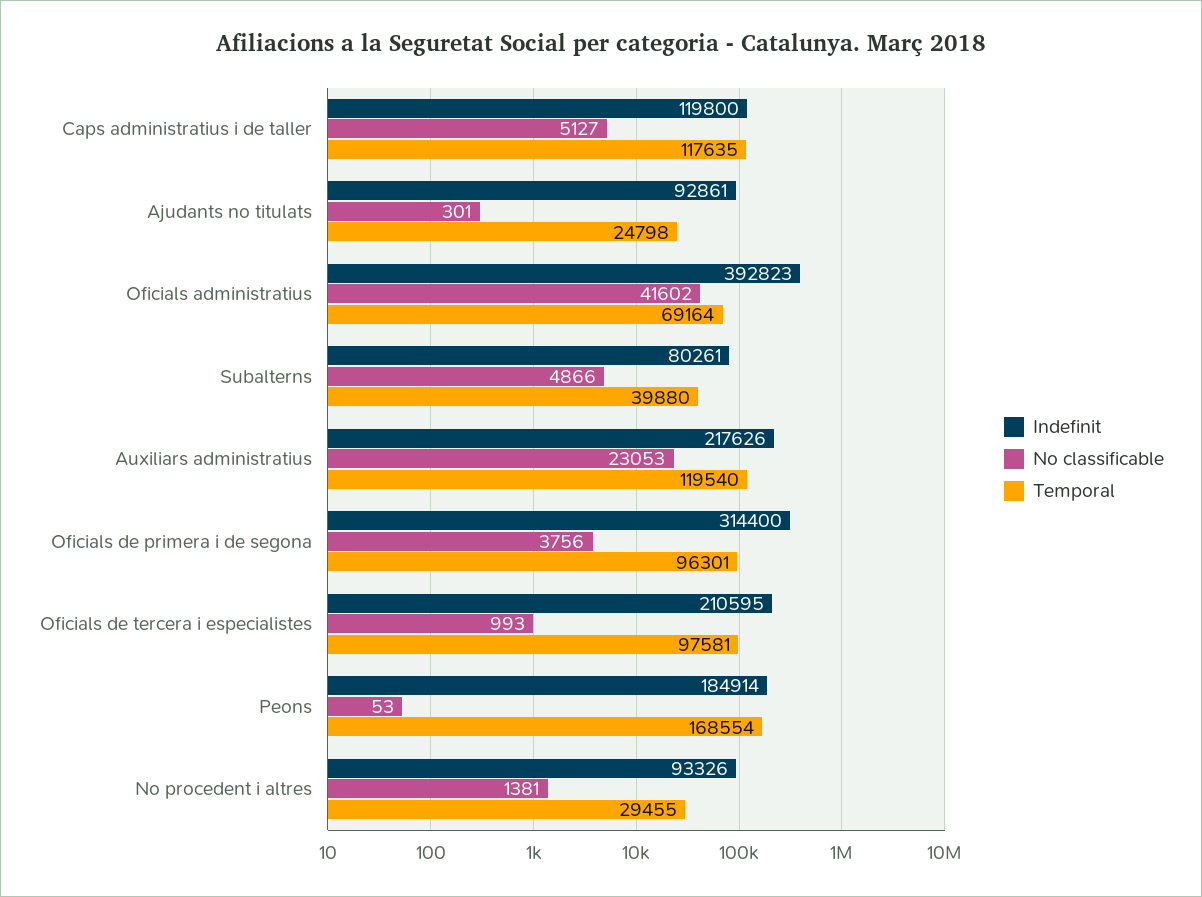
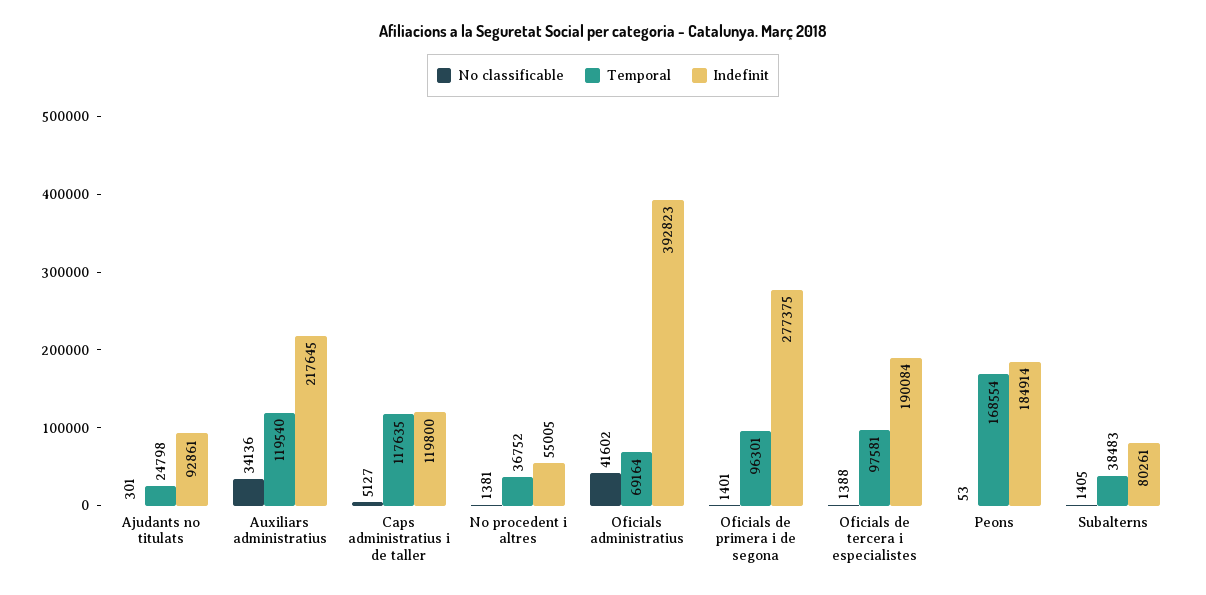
  {
    "Indefinit": {
      "Caps administratius i de taller": 119800,
      "Ajudants no titulats": 92861,
      "Oficials administratius": 392823,
      "Subalterns": 80261,
-     "Auxiliars administratius": 217626,
+     "Auxiliars administratius": 217645,
-     "Oficials de primera i de segona": 314400,
+     "Oficials de primera i de segona": 277375,
-     "Oficials de tercera i especialistes": 210595,
+     "Oficials de tercera i especialistes": 190084,
      "Peons": 184914,
-     "No procedent i altres": 93326
+     "No procedent i altres": 55005
    },
    "No classificable": {
      "Caps administratius i de taller": 5127,
      "Ajudants no titulats": 301,
      "Oficials administratius": 41602,
-     "Subalterns": 4866,
+     "Subalterns": 1405,
-     "Auxiliars administratius": 23053,
+     "Auxiliars administratius": 34136,
-     "Oficials de primera i de segona": 3756,
+     "Oficials de primera i de segona": 1401,
-     "Oficials de tercera i especialistes": 993,
+     "Oficials de tercera i especialistes": 1388,
      "Peons": 53,
      "No procedent i altres": 1381
    },
    "Temporal": {
      "Caps administratius i de taller": 117635,
      "Ajudants no titulats": 24798,
      "Oficials administratius": 69164,
-     "Subalterns": 39880,
+     "Subalterns": 38483,
      "Auxiliars administratius": 119540,
      "Oficials de primera i de segona": 96301,
      "Oficials de tercera i especialistes": 97581,
      "Peons": 168554,
-     "No procedent i altres": 29455
+     "No procedent i altres": 36752
    }
  }

